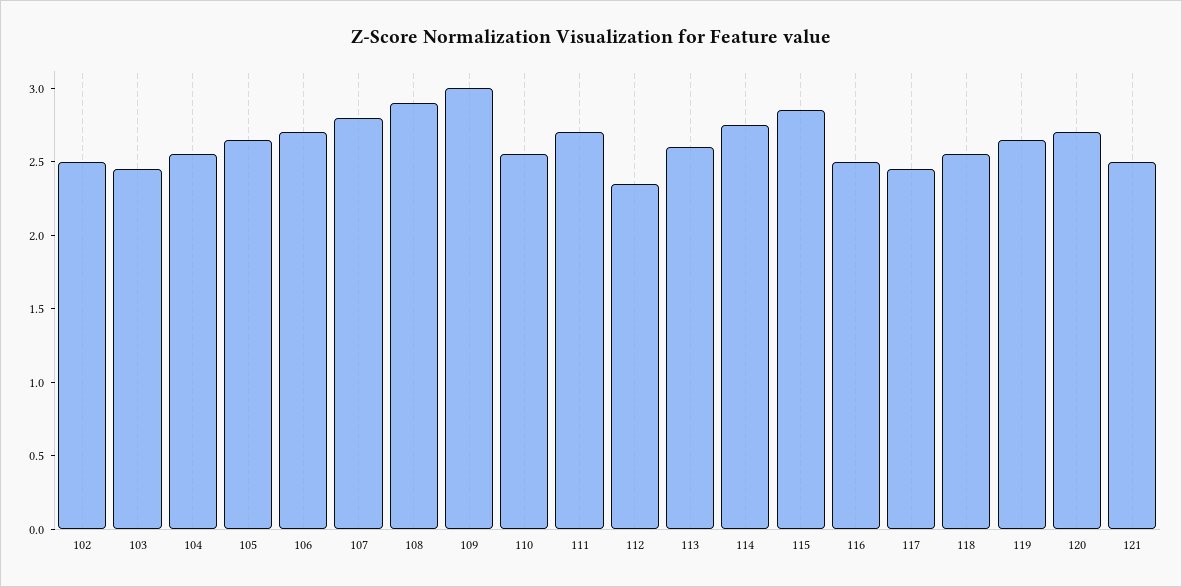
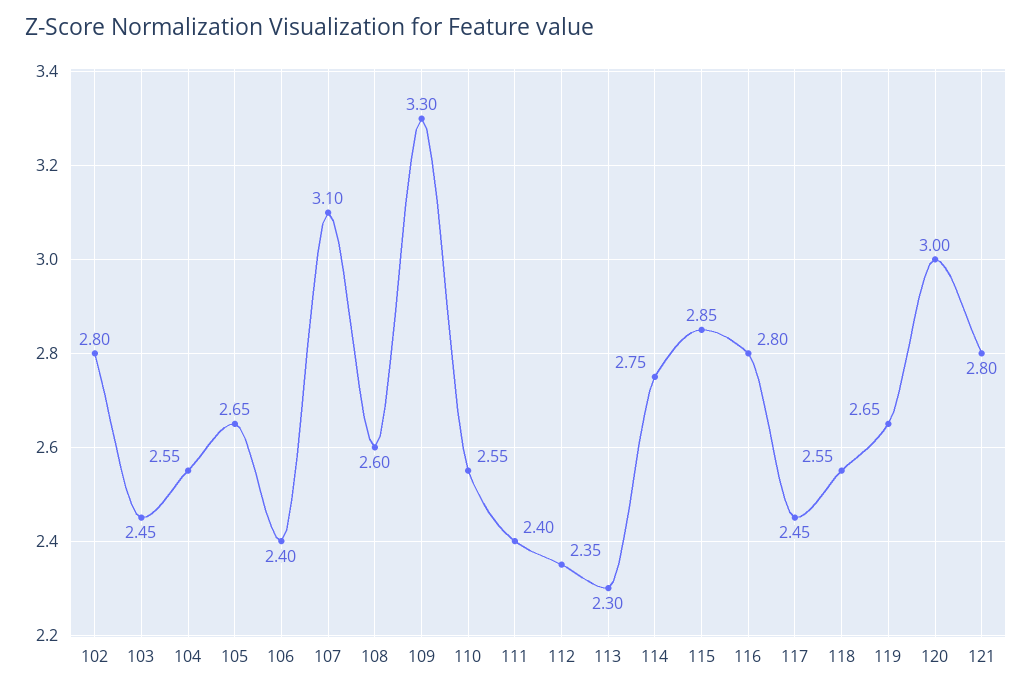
  {
-   "102": 2.5,
+   "102": 2.8,
    "103": 2.45,
    "104": 2.55,
    "105": 2.65,
-   "106": 2.7,
+   "106": 2.4,
-   "107": 2.8,
+   "107": 3.1,
-   "108": 2.9,
+   "108": 2.6,
-   "109": 3,
+   "109": 3.3,
    "110": 2.55,
-   "111": 2.7,
+   "111": 2.4,
    "112": 2.35,
-   "113": 2.6,
+   "113": 2.3,
    "114": 2.75,
    "115": 2.85,
-   "116": 2.5,
+   "116": 2.8,
    "117": 2.45,
    "118": 2.55,
    "119": 2.65,
-   "120": 2.7,
+   "120": 3,
-   "121": 2.5
+   "121": 2.8
  }

